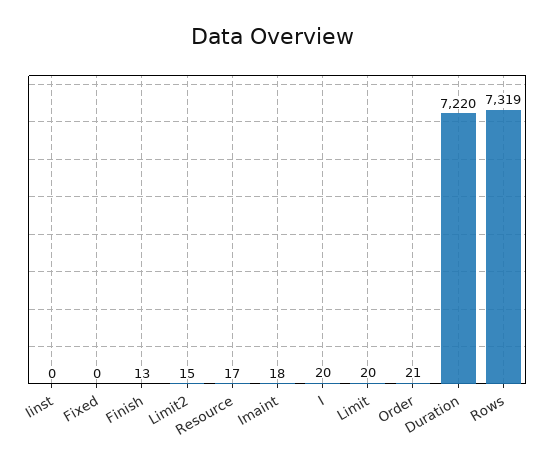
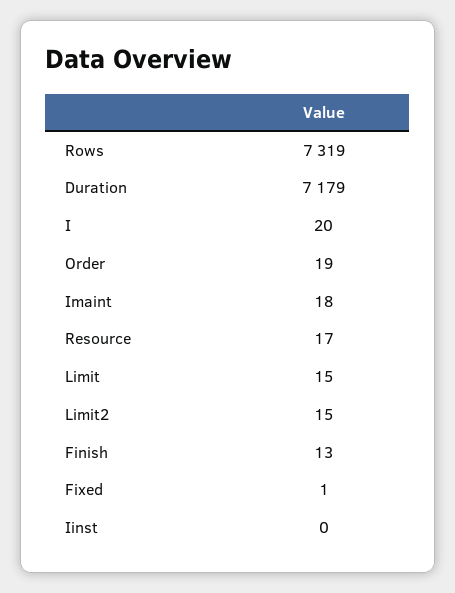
  {
    "Iinst": 0,
-   "Fixed": 0,
+   "Fixed": 1,
    "Finish": 13,
    "Limit2": 15,
    "Resource": 17,
    "Imaint": 18,
    "I": 20,
-   "Limit": 20,
+   "Limit": 15,
-   "Order": 21,
+   "Order": 19,
-   "Duration": 7220,
+   "Duration": 7179,
    "Rows": 7319
  }

